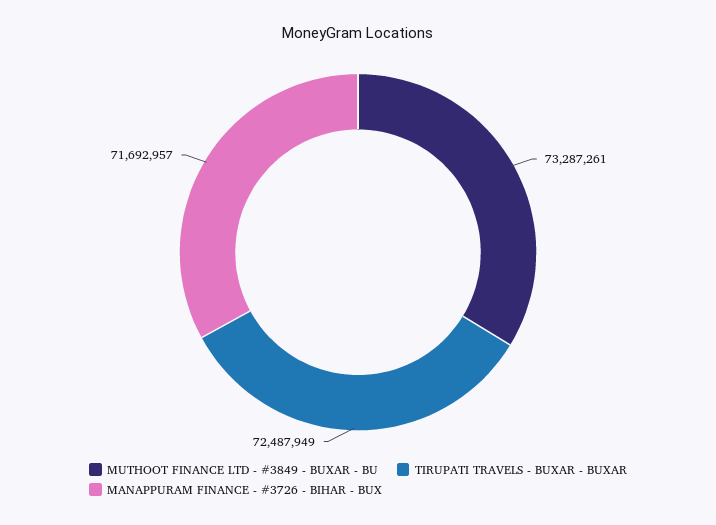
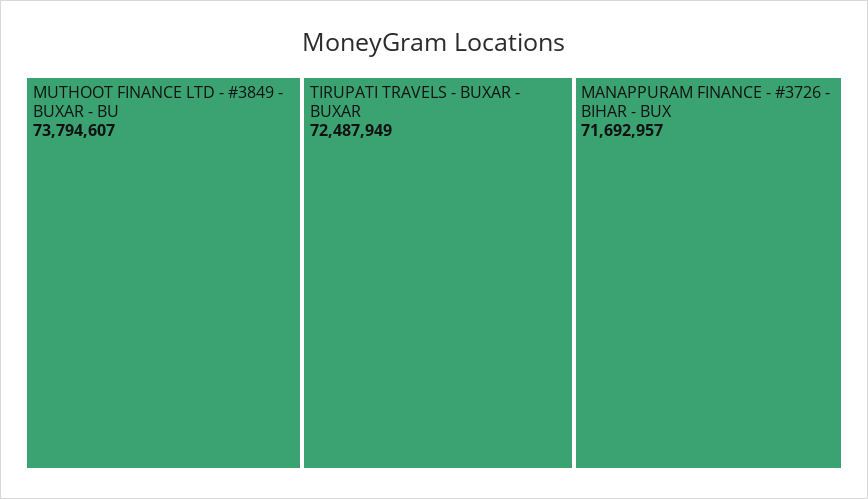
  {
-   "MUTHOOT FINANCE LTD - #3849 - BUXAR - BU": 73287261,
+   "MUTHOOT FINANCE LTD - #3849 - BUXAR - BU": 73794607,
    "TIRUPATI TRAVELS - BUXAR - BUXAR": 72487949,
    "MANAPPURAM FINANCE - #3726 - BIHAR - BUX": 71692957
  }

